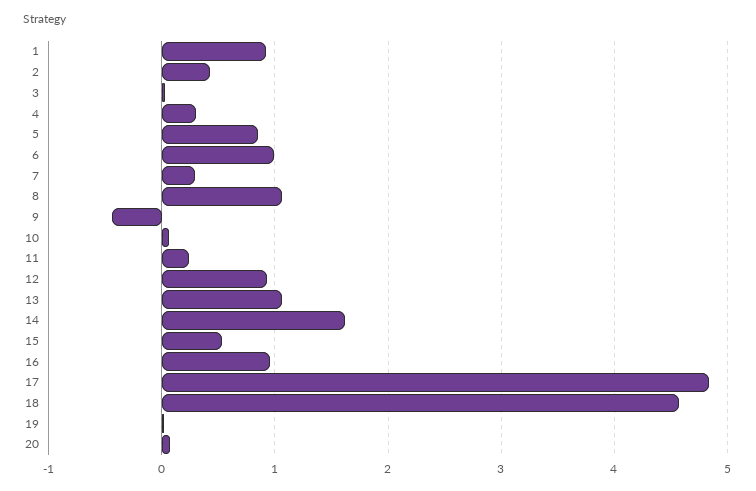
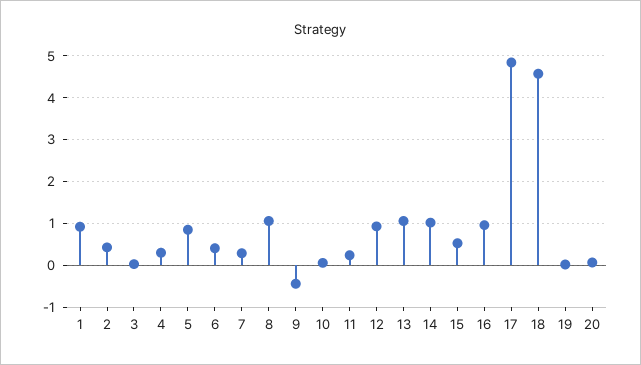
  {
    "1": 0.9,
    "2": 0.4,
    "3": 0,
    "4": 0.3,
    "5": 0.9,
-   "6": 1,
+   "6": 0.4,
    "7": 0.3,
    "8": 1.1,
    "9": -0.4,
    "10": 0.1,
    "11": 0.2,
    "12": 0.9,
    "13": 1.1,
-   "14": 1.6,
+   "14": 1,
    "15": 0.5,
    "16": 1,
    "17": 4.8,
    "18": 4.6,
    "19": 0,
    "20": 0.1
  }

